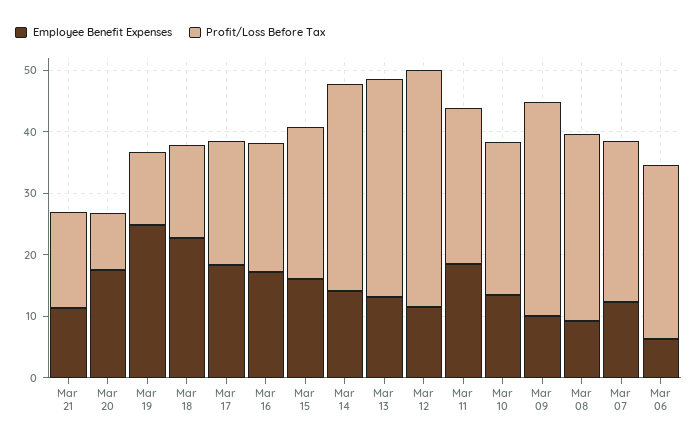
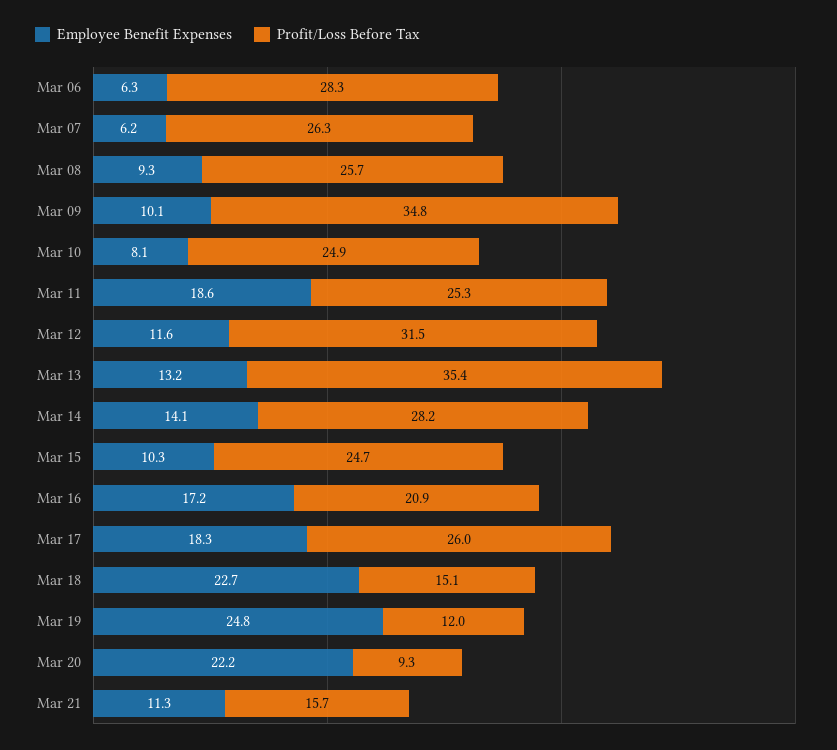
  {
    "Employee Benefit Expenses": {
      "Mar 21": 11.3,
-     "Mar 20": 18,
+     "Mar 20": 22.2,
      "Mar 19": 24.8,
      "Mar 18": 22.7,
      "Mar 17": 18.3,
      "Mar 16": 17.2,
-     "Mar 15": 16,
+     "Mar 15": 10.3,
      "Mar 14": 14.1,
      "Mar 13": 13.2,
      "Mar 12": 11.6,
      "Mar 11": 18.6,
-     "Mar 10": 14,
+     "Mar 10": 8.1,
      "Mar 09": 10.1,
      "Mar 08": 9.3,
-     "Mar 07": 12,
+     "Mar 07": 6.2,
      "Mar 06": 6.3
    },
    "Profit/Loss Before Tax": {
      "Mar 21": 15.7,
      "Mar 20": 9.3,
      "Mar 19": 12,
      "Mar 18": 15.1,
-     "Mar 17": 20,
+     "Mar 17": 26,
      "Mar 16": 20.9,
      "Mar 15": 24.7,
-     "Mar 14": 34,
+     "Mar 14": 28.2,
      "Mar 13": 35.4,
-     "Mar 12": 38,
+     "Mar 12": 31.5,
      "Mar 11": 25.3,
      "Mar 10": 24.9,
      "Mar 09": 34.8,
-     "Mar 08": 30,
+     "Mar 08": 25.7,
      "Mar 07": 26.3,
      "Mar 06": 28.3
    }
  }

